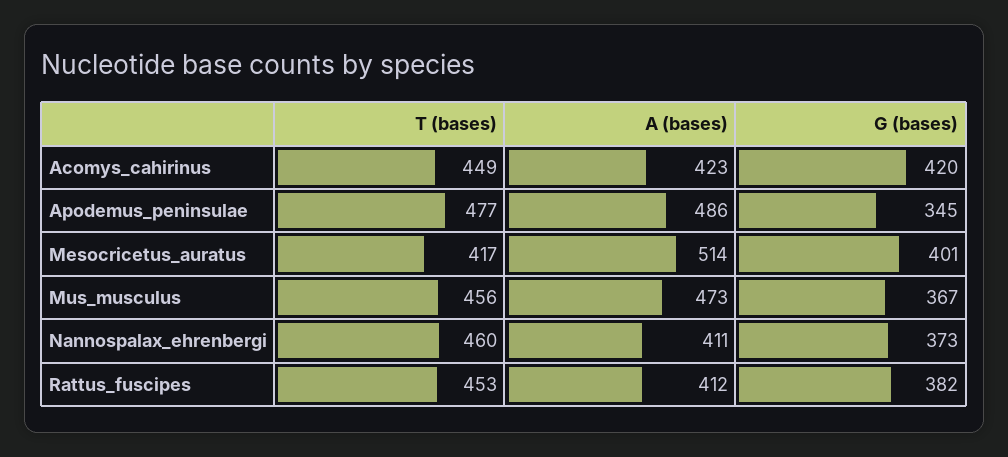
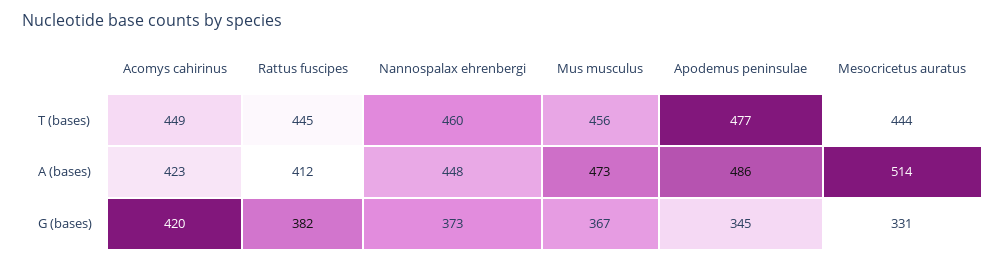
  {
    "T (bases)": {
      "Acomys_cahirinus": 449,
      "Apodemus_peninsulae": 477,
-     "Mesocricetus_auratus": 417,
+     "Mesocricetus_auratus": 444,
      "Mus_musculus": 456,
      "Nannospalax_ehrenbergi": 460,
-     "Rattus_fuscipes": 453
+     "Rattus_fuscipes": 445
    },
    "A (bases)": {
      "Acomys_cahirinus": 423,
      "Apodemus_peninsulae": 486,
      "Mesocricetus_auratus": 514,
      "Mus_musculus": 473,
-     "Nannospalax_ehrenbergi": 411,
+     "Nannospalax_ehrenbergi": 448,
      "Rattus_fuscipes": 412
    },
    "G (bases)": {
      "Acomys_cahirinus": 420,
      "Apodemus_peninsulae": 345,
-     "Mesocricetus_auratus": 401,
+     "Mesocricetus_auratus": 331,
      "Mus_musculus": 367,
      "Nannospalax_ehrenbergi": 373,
      "Rattus_fuscipes": 382
    }
  }

